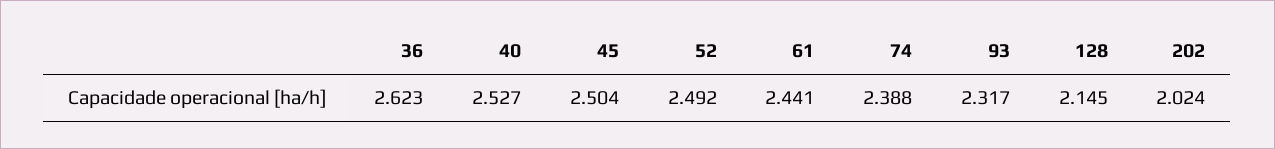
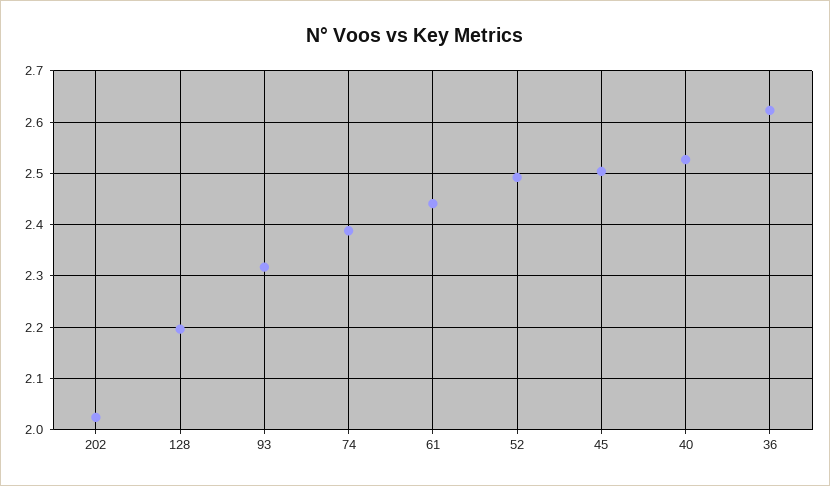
  {
    "36": 2.623,
    "40": 2.527,
    "45": 2.504,
    "52": 2.492,
    "61": 2.441,
    "74": 2.388,
    "93": 2.317,
-   "128": 2.145,
+   "128": 2.2,
    "202": 2.024
  }

